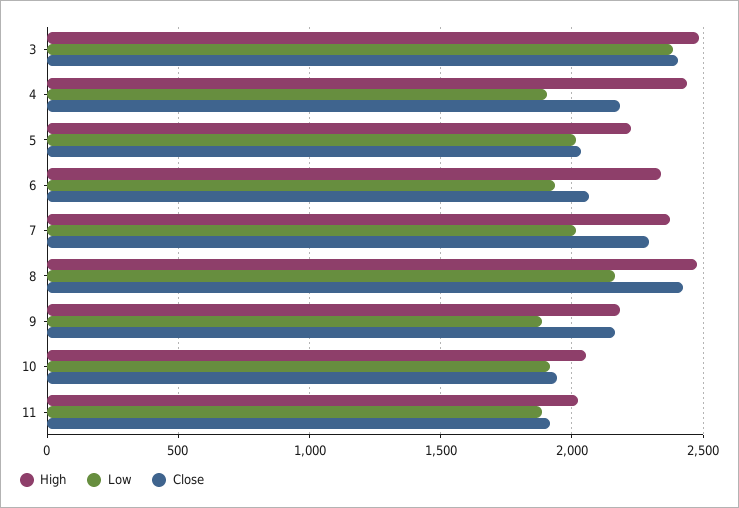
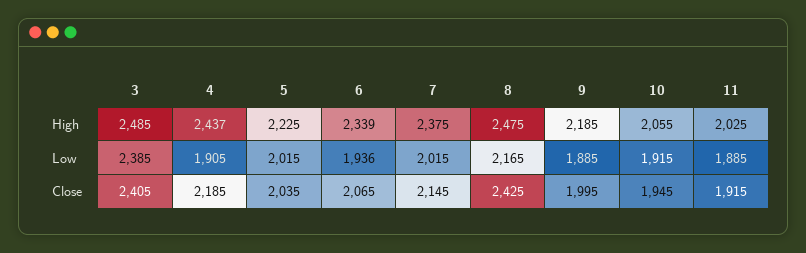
  {
    "High": {
      "3": 2485,
      "4": 2437,
      "5": 2225,
      "6": 2339,
      "7": 2375,
      "8": 2475,
      "9": 2185,
      "10": 2055,
      "11": 2025
    },
    "Low": {
      "3": 2385,
      "4": 1905,
      "5": 2015,
      "6": 1936,
      "7": 2015,
      "8": 2165,
      "9": 1885,
      "10": 1915,
      "11": 1885
    },
    "Close": {
      "3": 2405,
      "4": 2185,
      "5": 2035,
      "6": 2065,
-     "7": 2300,
+     "7": 2145,
      "8": 2425,
-     "9": 2150,
+     "9": 1995,
      "10": 1945,
      "11": 1915
    }
  }

